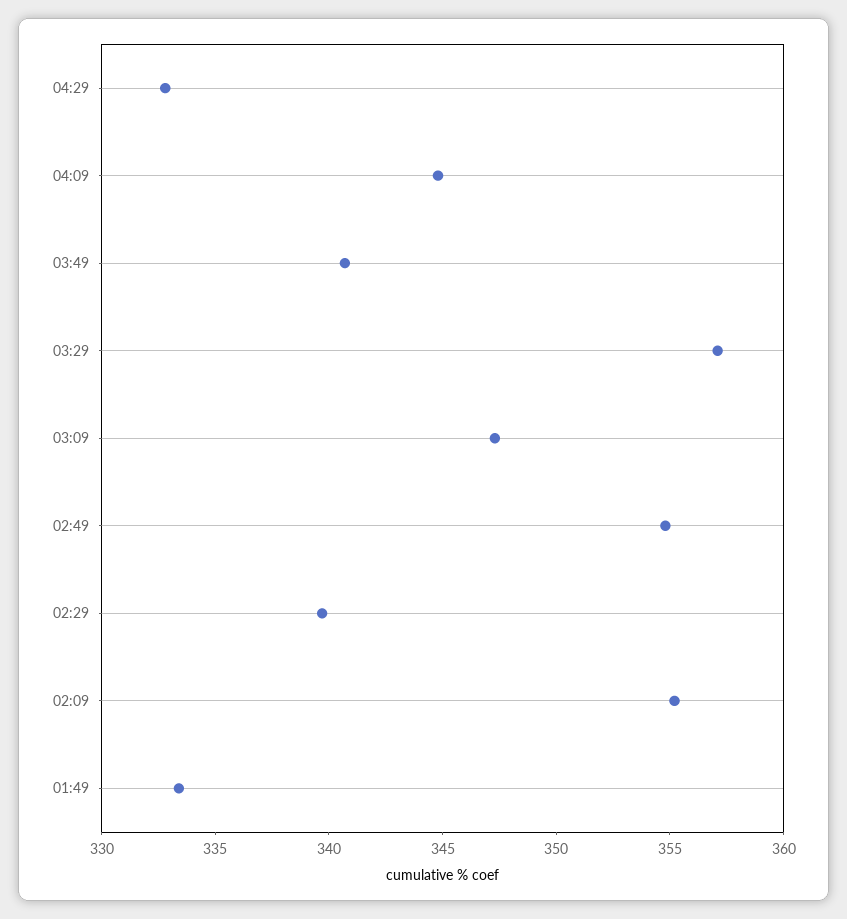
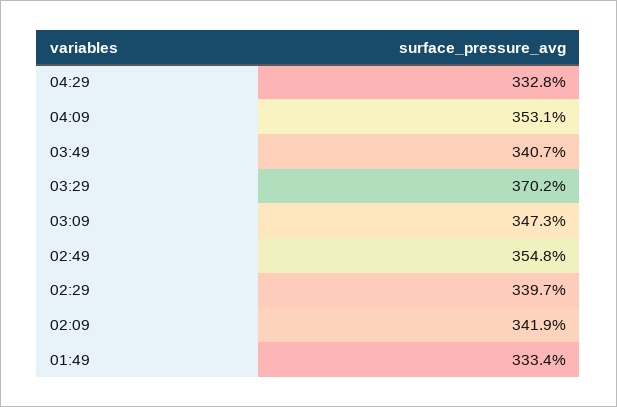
  {
    "04:29": 332.8,
-   "04:09": 345,
+   "04:09": 353.1,
    "03:49": 340.7,
-   "03:29": 357,
+   "03:29": 370.2,
    "03:09": 347.3,
    "02:49": 354.8,
    "02:29": 339.7,
-   "02:09": 355,
+   "02:09": 341.9,
    "01:49": 333.4
  }

